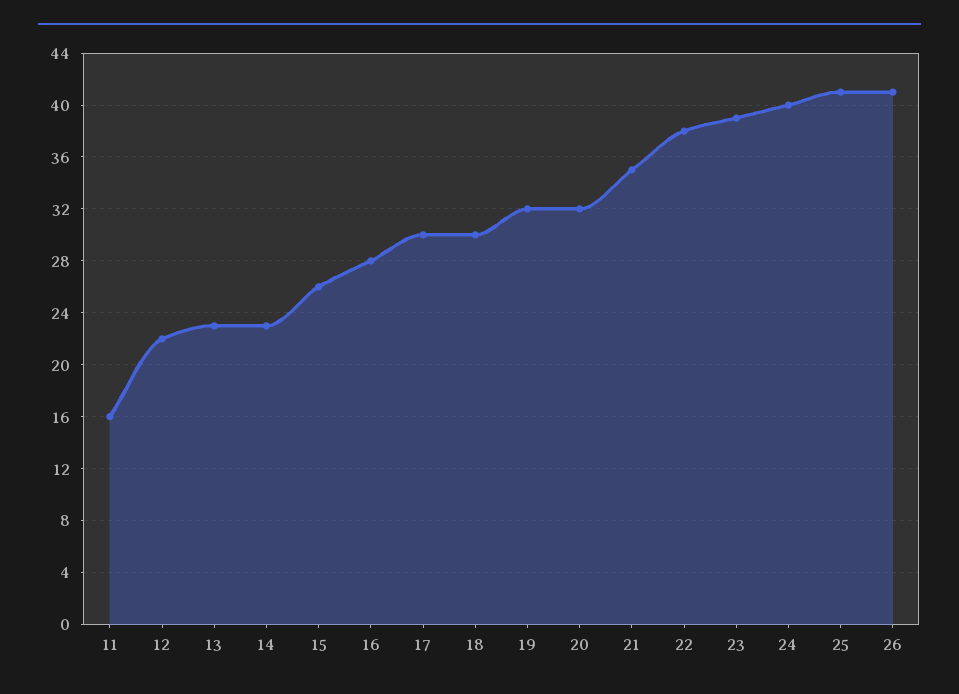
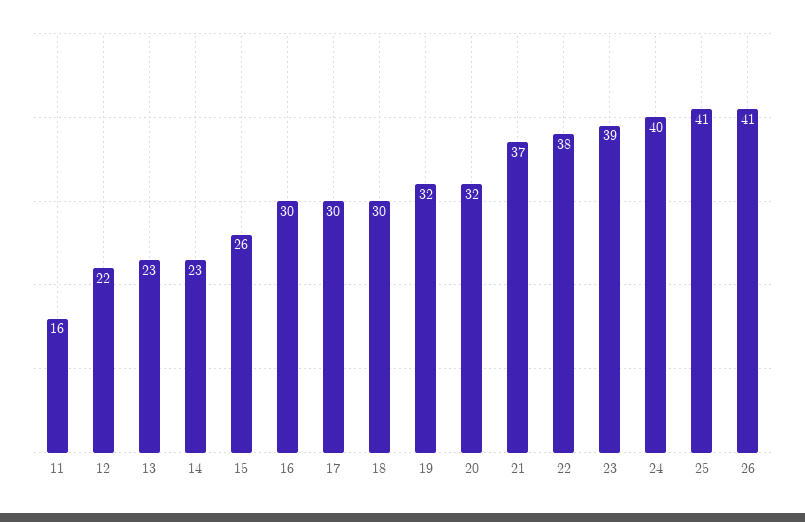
  {
    "11": 16,
    "12": 22,
    "13": 23,
    "14": 23,
    "15": 26,
-   "16": 28,
+   "16": 30,
    "17": 30,
    "18": 30,
    "19": 32,
    "20": 32,
-   "21": 35,
+   "21": 37,
    "22": 38,
    "23": 39,
    "24": 40,
    "25": 41,
    "26": 41
  }

